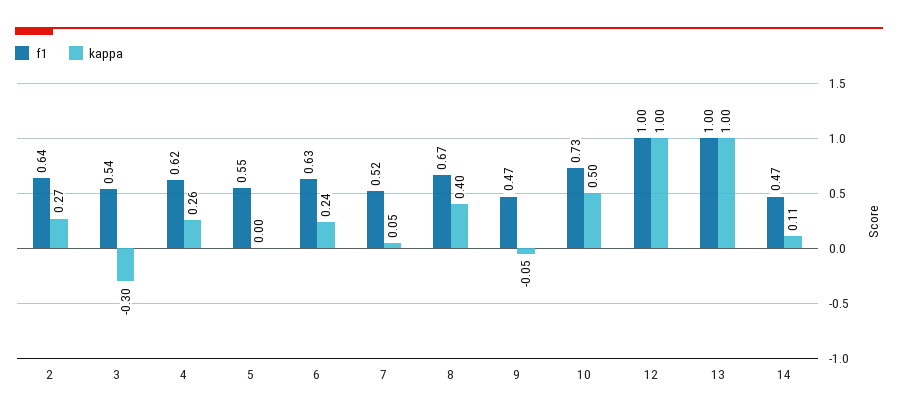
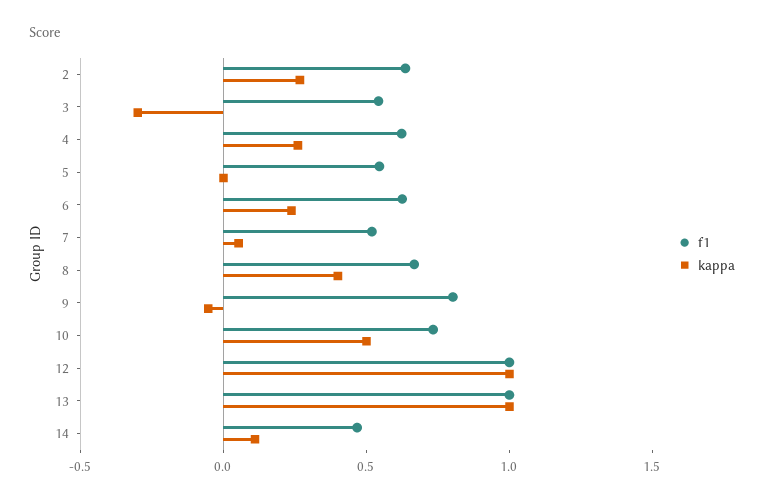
  {
    "f1": {
      "2": 0.64,
      "3": 0.54,
      "4": 0.62,
      "5": 0.55,
      "6": 0.63,
      "7": 0.52,
      "8": 0.67,
-     "9": 0.47,
+     "9": 0.8,
      "10": 0.73,
      "12": 1,
      "13": 1,
      "14": 0.47
    },
    "kappa": {
      "2": 0.27,
      "3": -0.3,
      "4": 0.26,
      "5": 0,
      "6": 0.24,
      "7": 0.05,
      "8": 0.4,
      "9": -0.05,
      "10": 0.5,
      "12": 1,
      "13": 1,
      "14": 0.11
    }
  }

